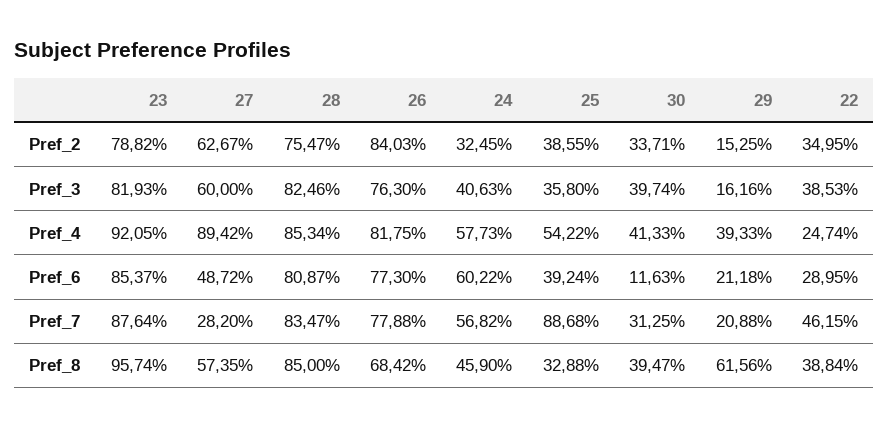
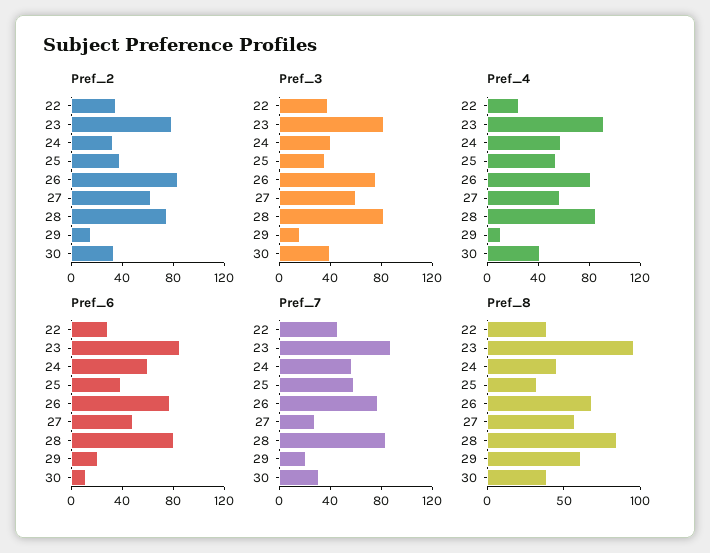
  {
    "Pref_2": {
      "23": 78.82,
      "27": 62.67,
      "28": 75.47,
      "26": 84.03,
      "24": 32.45,
      "25": 38.55,
      "30": 33.71,
      "29": 15.25,
      "22": 34.95
    },
    "Pref_3": {
      "23": 81.93,
      "27": 60,
      "28": 82.46,
      "26": 76.3,
      "24": 40.63,
      "25": 35.8,
      "30": 39.74,
      "29": 16.16,
      "22": 38.53
    },
    "Pref_4": {
      "23": 92.05,
-     "27": 89.42,
+     "27": 60,
      "28": 85.34,
      "26": 81.75,
      "24": 57.73,
      "25": 54.22,
      "30": 41.33,
-     "29": 39.33,
+     "29": 10,
      "22": 24.74
    },
    "Pref_6": {
      "23": 85.37,
      "27": 48.72,
      "28": 80.87,
      "26": 77.3,
      "24": 60.22,
      "25": 39.24,
      "30": 11.63,
      "29": 21.18,
      "22": 28.95
    },
    "Pref_7": {
      "23": 87.64,
      "27": 28.2,
      "28": 83.47,
      "26": 77.88,
      "24": 56.82,
-     "25": 88.68,
+     "25": 60,
      "30": 31.25,
      "29": 20.88,
      "22": 46.15
    },
    "Pref_8": {
      "23": 95.74,
      "27": 57.35,
      "28": 85,
      "26": 68.42,
      "24": 45.9,
      "25": 32.88,
      "30": 39.47,
      "29": 61.56,
      "22": 38.84
    }
  }

